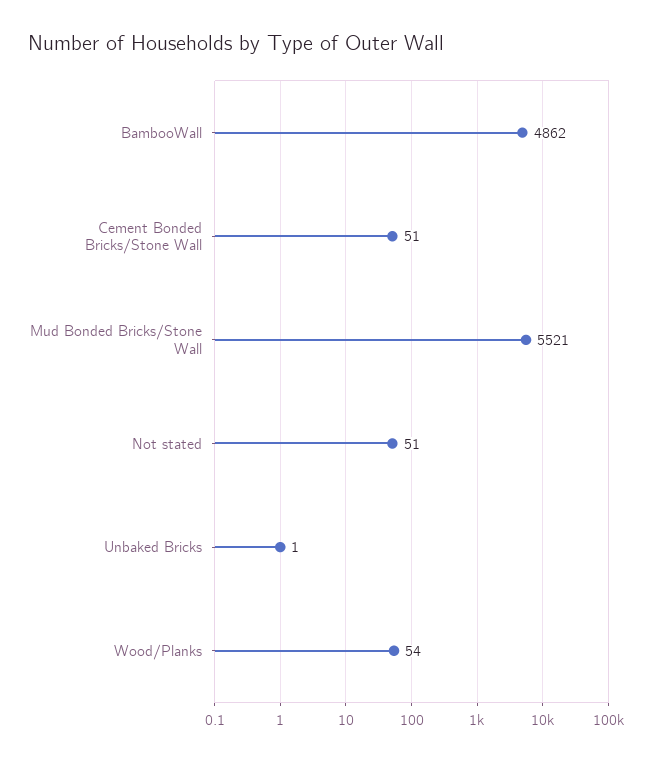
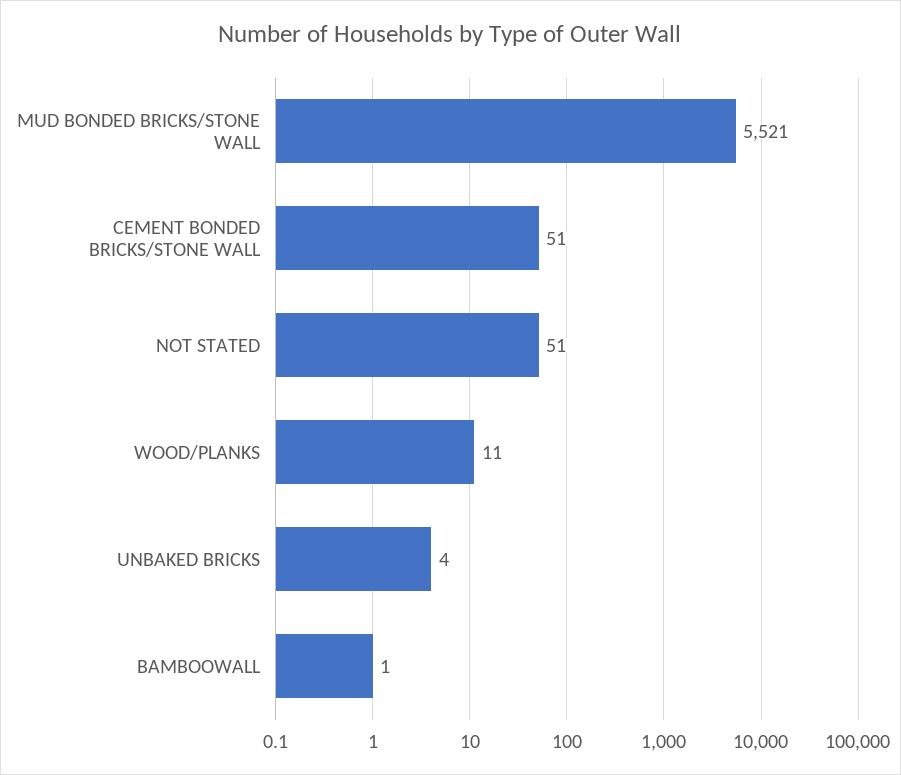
  {
-   "BambooWall": 4862,
+   "BambooWall": 1,
    "Cement Bonded Bricks/Stone Wall": 51,
    "Mud Bonded Bricks/Stone Wall": 5521,
    "Not stated": 51,
-   "Unbaked Bricks": 1,
+   "Unbaked Bricks": 4,
-   "Wood/Planks": 54
+   "Wood/Planks": 11
  }

